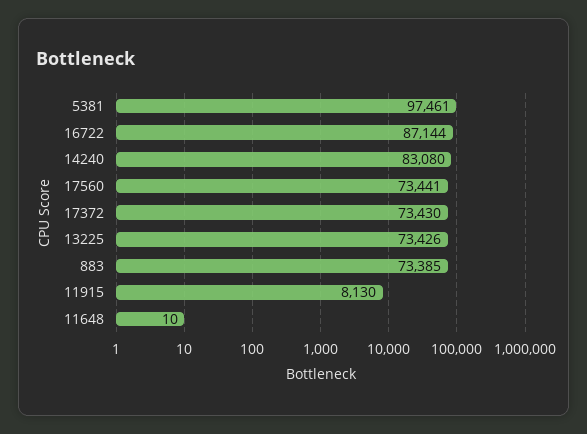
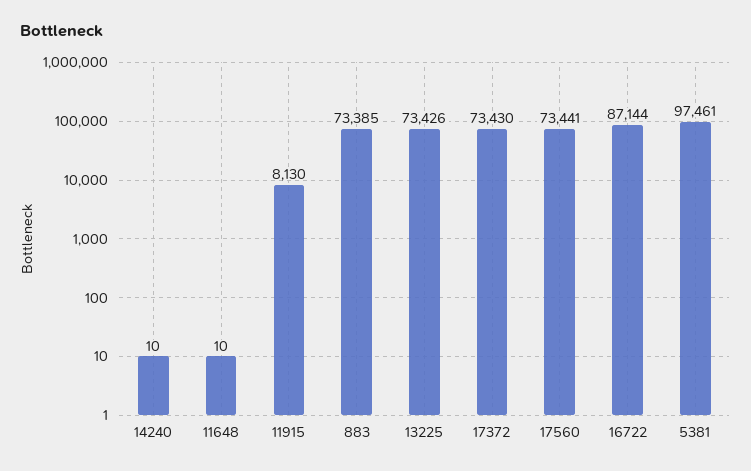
  {
    "5381": 97461,
    "16722": 87144,
-   "14240": 83080,
+   "14240": 10,
    "17560": 73441,
    "17372": 73430,
    "13225": 73426,
    "883": 73385,
    "11915": 8130,
    "11648": 10
  }

